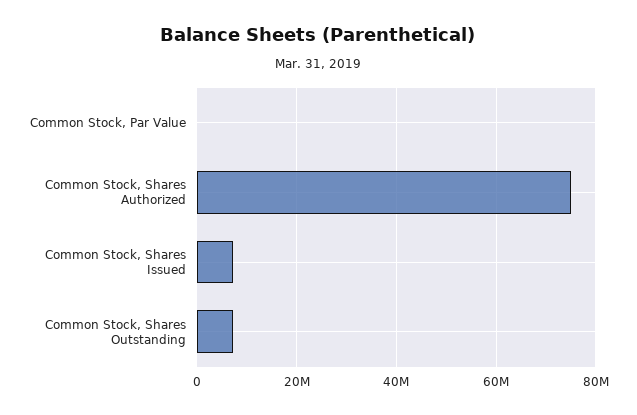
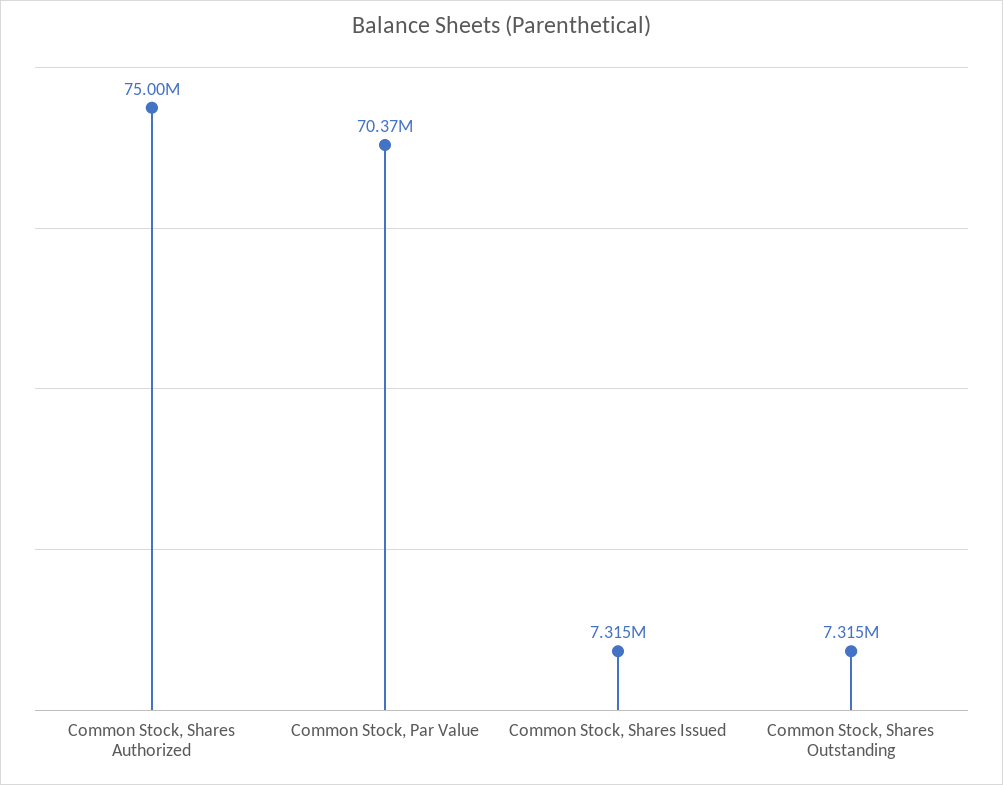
  {
-   "Common Stock, Par Value": 0,
+   "Common Stock, Par Value": 70370000,
    "Common Stock, Shares Authorized": 75000000,
    "Common Stock, Shares Issued": 7315000,
    "Common Stock, Shares Outstanding": 7315000
  }

